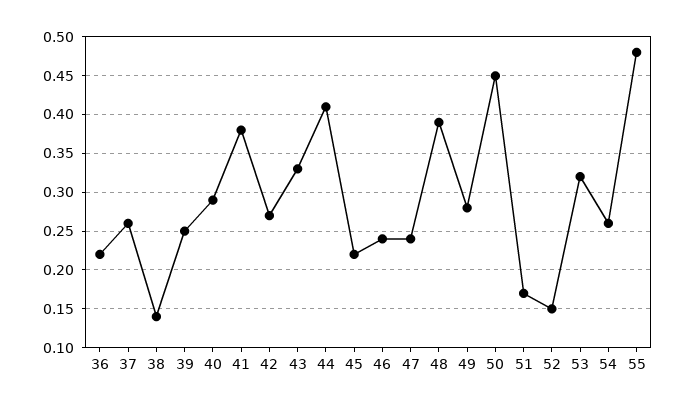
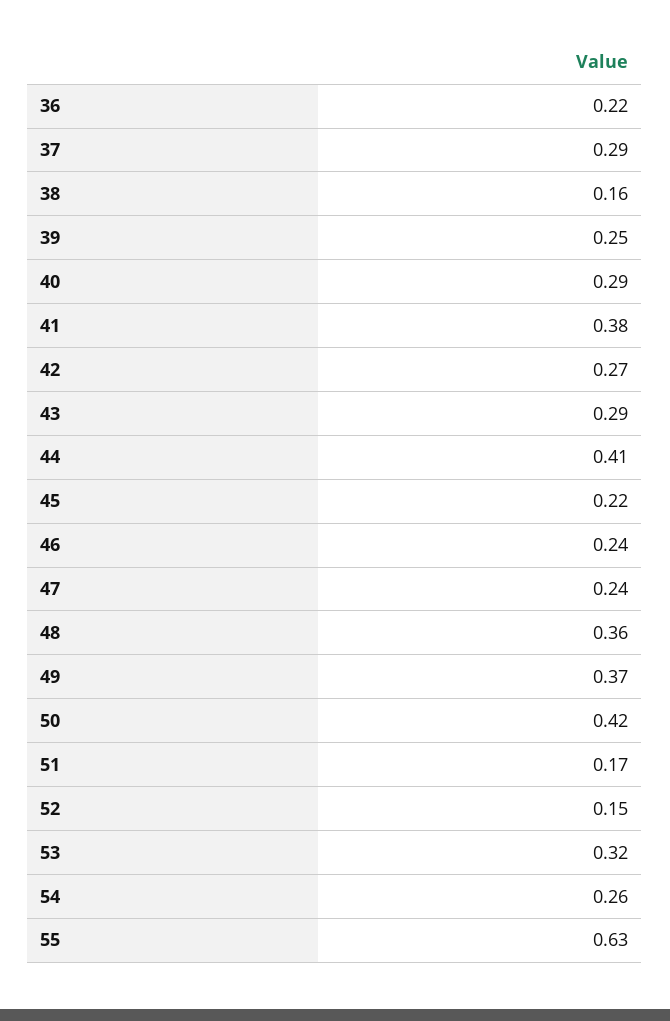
  {
    "36": 0.22,
-   "37": 0.26,
+   "37": 0.29,
-   "38": 0.14,
+   "38": 0.16,
    "39": 0.25,
    "40": 0.29,
    "41": 0.38,
    "42": 0.27,
-   "43": 0.33,
+   "43": 0.29,
    "44": 0.41,
    "45": 0.22,
    "46": 0.24,
    "47": 0.24,
-   "48": 0.39,
+   "48": 0.36,
-   "49": 0.28,
+   "49": 0.37,
-   "50": 0.45,
+   "50": 0.42,
    "51": 0.17,
    "52": 0.15,
    "53": 0.32,
    "54": 0.26,
-   "55": 0.48
+   "55": 0.63
  }

